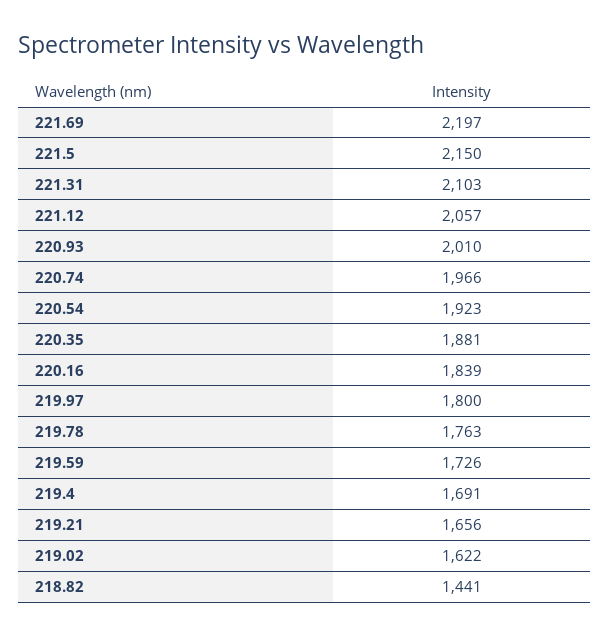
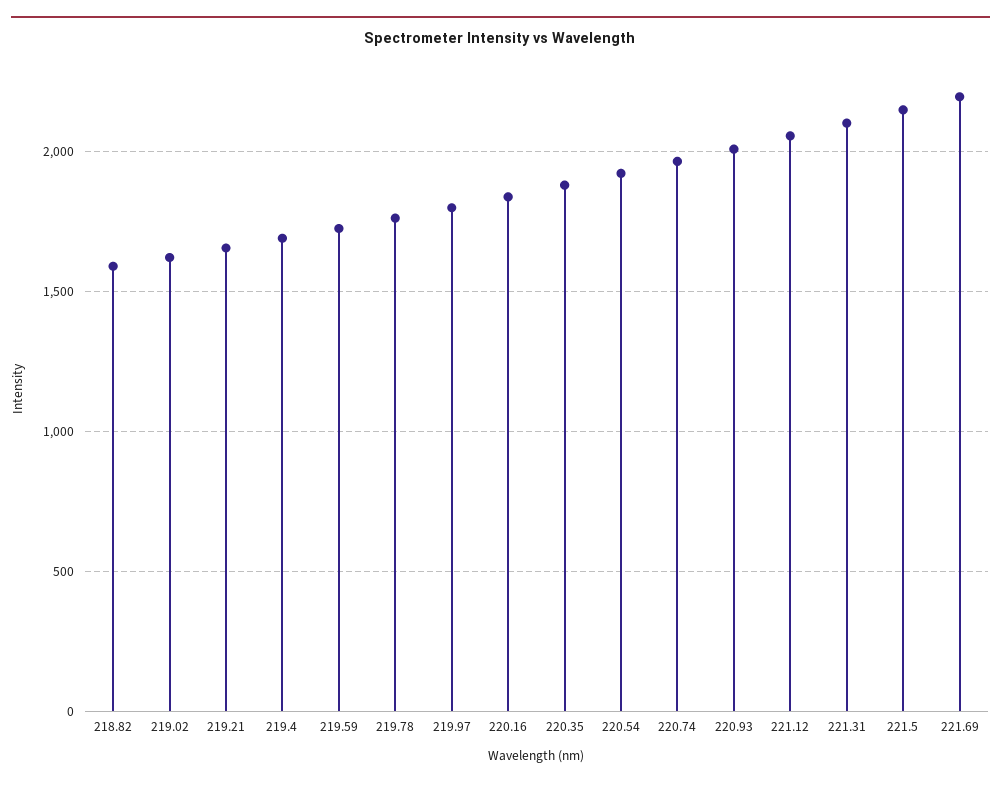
  {
    "221.69": 2197,
    "221.5": 2150,
    "221.31": 2103,
    "221.12": 2057,
    "220.93": 2010,
    "220.74": 1966,
    "220.54": 1923,
    "220.35": 1881,
    "220.16": 1839,
    "219.97": 1800,
    "219.78": 1763,
    "219.59": 1726,
    "219.4": 1691,
    "219.21": 1656,
    "219.02": 1622,
-   "218.82": 1441
+   "218.82": 1600
  }

